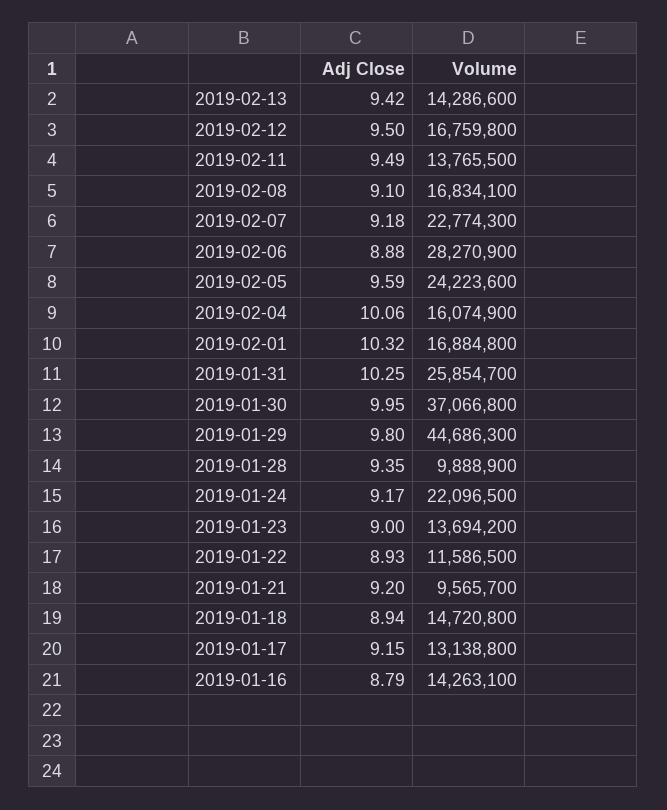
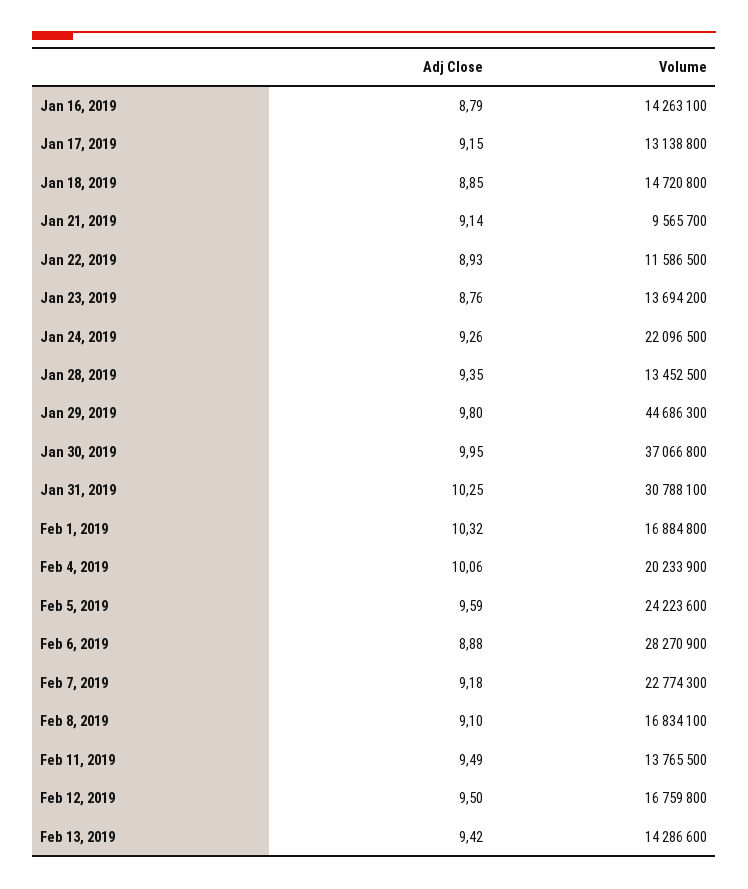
  {
    "Adj Close": {
      "2019-02-13": 9.42,
      "2019-02-12": 9.5,
      "2019-02-11": 9.49,
      "2019-02-08": 9.1,
      "2019-02-07": 9.18,
      "2019-02-06": 8.88,
      "2019-02-05": 9.59,
      "2019-02-04": 10.06,
      "2019-02-01": 10.32,
      "2019-01-31": 10.25,
      "2019-01-30": 9.95,
      "2019-01-29": 9.8,
      "2019-01-28": 9.35,
-     "2019-01-24": 9.17,
+     "2019-01-24": 9.26,
-     "2019-01-23": 9,
+     "2019-01-23": 8.76,
      "2019-01-22": 8.93,
-     "2019-01-21": 9.2,
+     "2019-01-21": 9.14,
-     "2019-01-18": 8.94,
+     "2019-01-18": 8.85,
      "2019-01-17": 9.15,
      "2019-01-16": 8.79
    },
    "Volume": {
      "2019-02-13": 14286600,
      "2019-02-12": 16759800,
      "2019-02-11": 13765500,
      "2019-02-08": 16834100,
      "2019-02-07": 22774300,
      "2019-02-06": 28270900,
      "2019-02-05": 24223600,
-     "2019-02-04": 16074900,
+     "2019-02-04": 20233900,
      "2019-02-01": 16884800,
-     "2019-01-31": 25854700,
+     "2019-01-31": 30788100,
      "2019-01-30": 37066800,
      "2019-01-29": 44686300,
-     "2019-01-28": 9888900,
+     "2019-01-28": 13452500,
      "2019-01-24": 22096500,
      "2019-01-23": 13694200,
      "2019-01-22": 11586500,
      "2019-01-21": 9565700,
      "2019-01-18": 14720800,
      "2019-01-17": 13138800,
      "2019-01-16": 14263100
    }
  }

